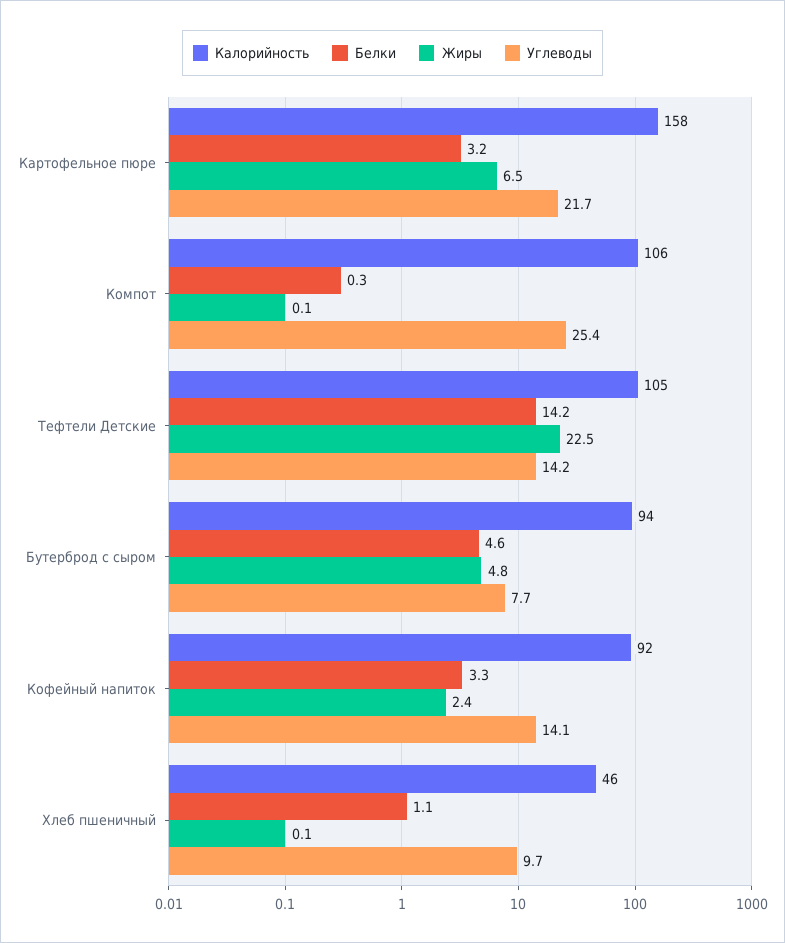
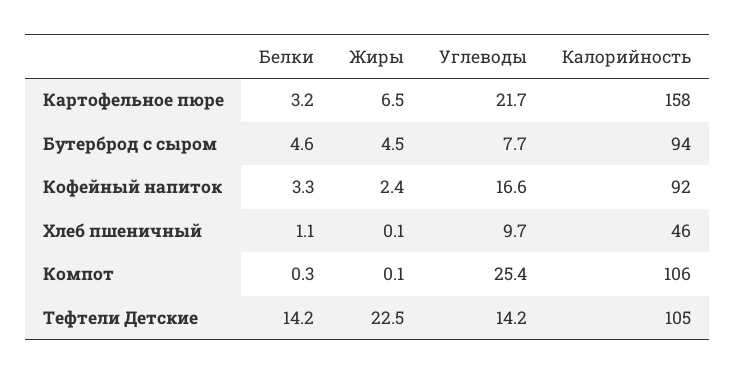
  {
    "Калорийность": {
      "Картофельное пюре": 158,
      "Компот": 106,
      "Тефтели Детские": 105,
      "Бутерброд с сыром": 94,
      "Кофейный напиток": 92,
      "Хлеб пшеничный": 46
    },
    "Белки": {
      "Картофельное пюре": 3.2,
      "Компот": 0.3,
      "Тефтели Детские": 14.2,
      "Бутерброд с сыром": 4.6,
      "Кофейный напиток": 3.3,
      "Хлеб пшеничный": 1.1
    },
    "Жиры": {
      "Картофельное пюре": 6.5,
      "Компот": 0.1,
      "Тефтели Детские": 22.5,
-     "Бутерброд с сыром": 4.8,
+     "Бутерброд с сыром": 4.5,
      "Кофейный напиток": 2.4,
      "Хлеб пшеничный": 0.1
    },
    "Углеводы": {
      "Картофельное пюре": 21.7,
      "Компот": 25.4,
      "Тефтели Детские": 14.2,
      "Бутерброд с сыром": 7.7,
-     "Кофейный напиток": 14.1,
+     "Кофейный напиток": 16.6,
      "Хлеб пшеничный": 9.7
    }
  }

